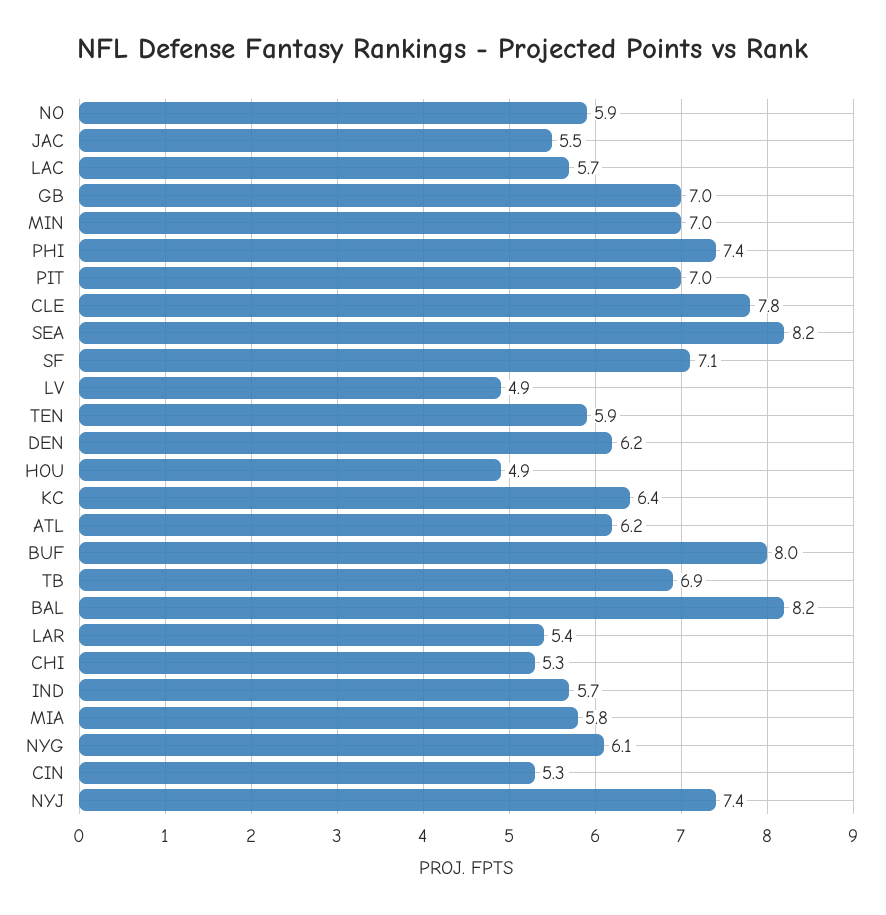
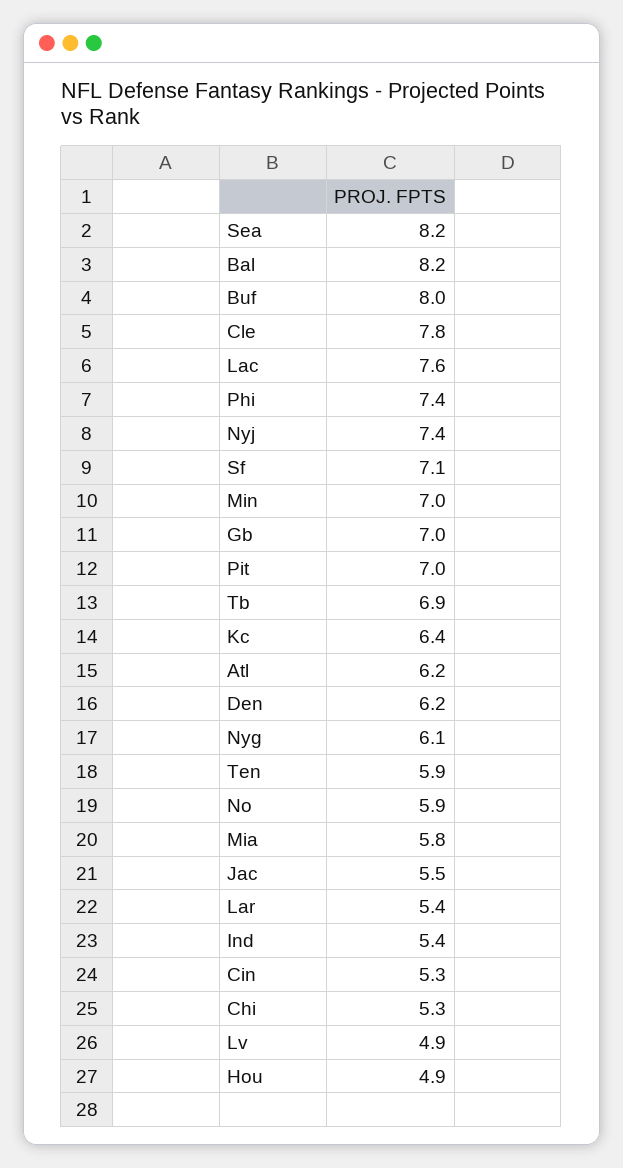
  {
    "NO": 5.9,
    "JAC": 5.5,
-   "LAC": 5.7,
+   "LAC": 7.6,
    "GB": 7,
    "MIN": 7,
    "PHI": 7.4,
    "PIT": 7,
    "CLE": 7.8,
    "SEA": 8.2,
    "SF": 7.1,
    "LV": 4.9,
    "TEN": 5.9,
    "DEN": 6.2,
    "HOU": 4.9,
    "KC": 6.4,
    "ATL": 6.2,
    "BUF": 8,
    "TB": 6.9,
    "BAL": 8.2,
    "LAR": 5.4,
    "CHI": 5.3,
-   "IND": 5.7,
+   "IND": 5.4,
    "MIA": 5.8,
    "NYG": 6.1,
    "CIN": 5.3,
    "NYJ": 7.4
  }

